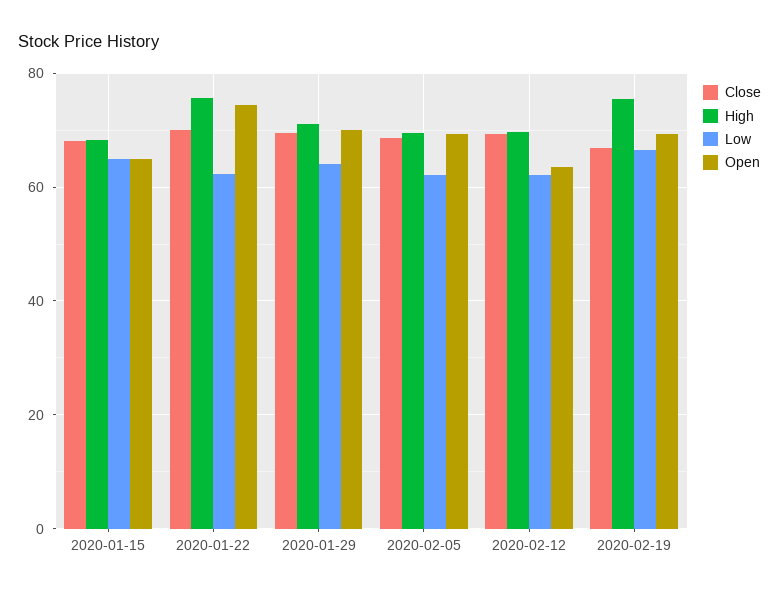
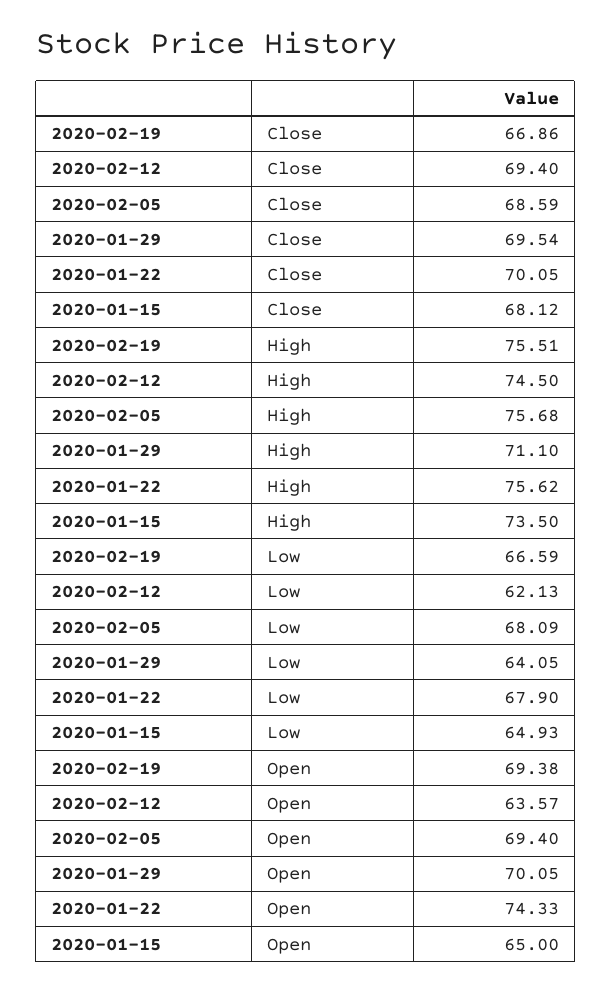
  {
    "Close": {
      "2020-01-15": 68.12,
      "2020-01-22": 70.05,
      "2020-01-29": 69.54,
      "2020-02-05": 68.59,
      "2020-02-12": 69.4,
      "2020-02-19": 66.86
    },
    "High": {
-     "2020-01-15": 68,
+     "2020-01-15": 73.5,
      "2020-01-22": 75.62,
      "2020-01-29": 71.1,
-     "2020-02-05": 70,
+     "2020-02-05": 75.68,
-     "2020-02-12": 70,
+     "2020-02-12": 74.5,
      "2020-02-19": 75.51
    },
    "Low": {
      "2020-01-15": 64.93,
-     "2020-01-22": 62,
+     "2020-01-22": 67.9,
      "2020-01-29": 64.05,
-     "2020-02-05": 62,
+     "2020-02-05": 68.09,
      "2020-02-12": 62.13,
      "2020-02-19": 66.59
    },
    "Open": {
      "2020-01-15": 65,
      "2020-01-22": 74.33,
      "2020-01-29": 70.05,
      "2020-02-05": 69.4,
      "2020-02-12": 63.57,
      "2020-02-19": 69.38
    }
  }

